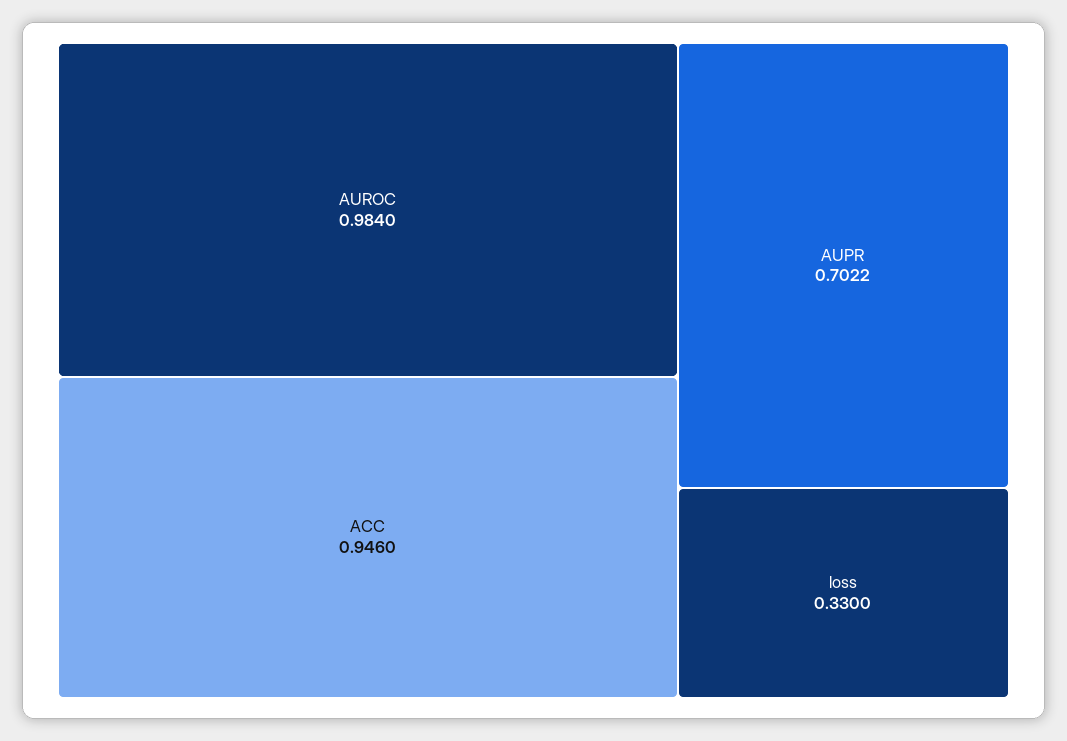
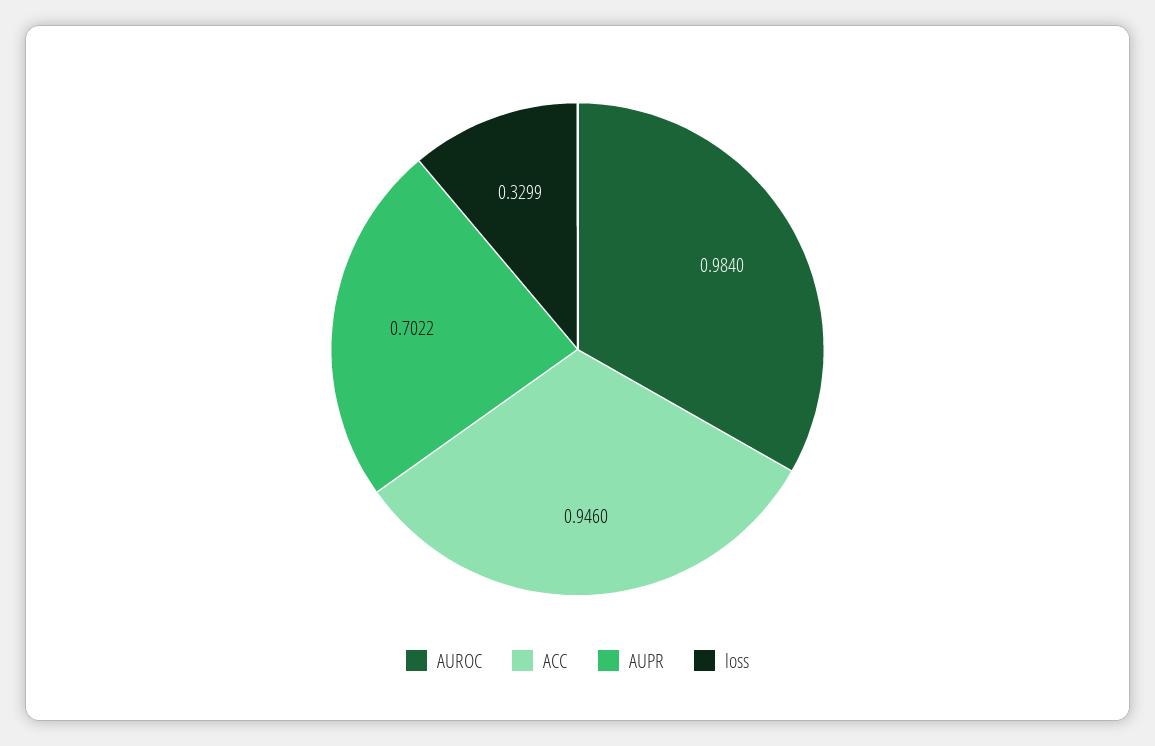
  {
    "AUROC": 0.984,
    "ACC": 0.946,
    "AUPR": 0.7022,
-   "loss": 0.33
+   "loss": 0.3299
  }

